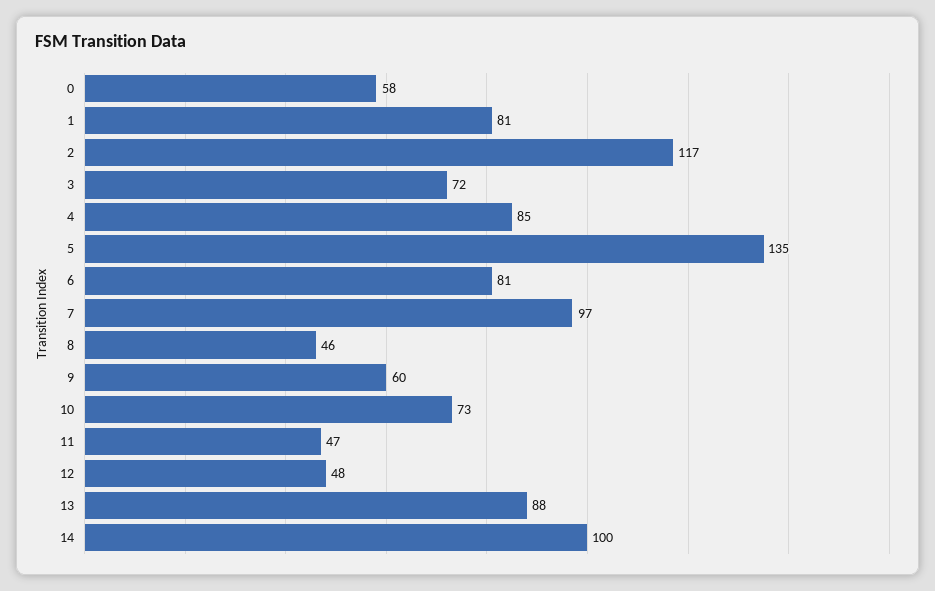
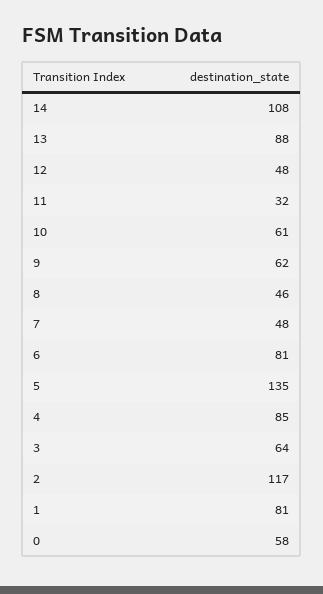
  {
    "0": 58,
    "1": 81,
    "2": 117,
-   "3": 72,
+   "3": 64,
    "4": 85,
    "5": 135,
    "6": 81,
-   "7": 97,
+   "7": 48,
    "8": 46,
-   "9": 60,
+   "9": 62,
-   "10": 73,
+   "10": 61,
-   "11": 47,
+   "11": 32,
    "12": 48,
    "13": 88,
-   "14": 100
+   "14": 108
  }

